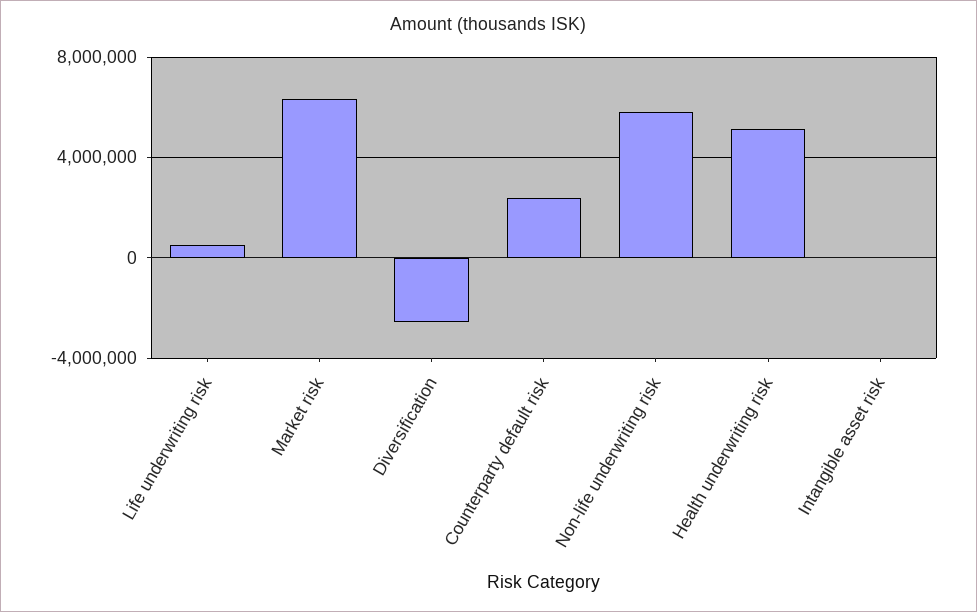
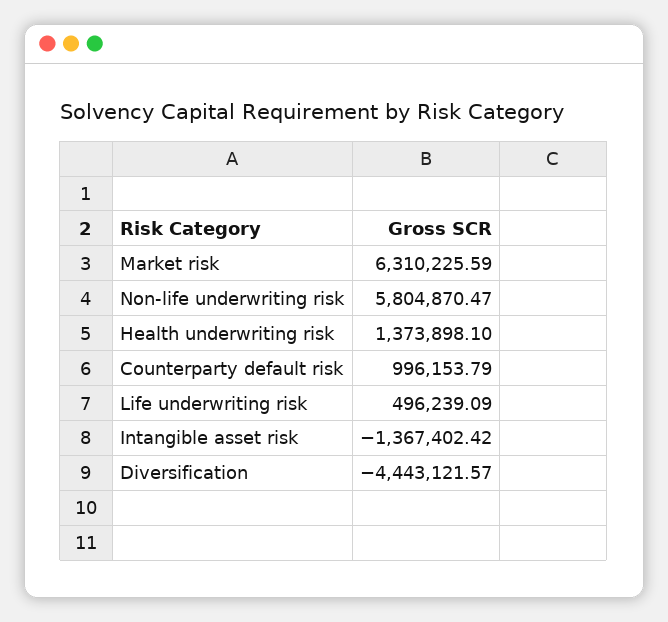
  {
    "Life underwriting risk": 496239.09,
    "Market risk": 6310225.59,
-   "Diversification": -2500000,
+   "Diversification": -4443121.57,
-   "Counterparty default risk": 2500000,
+   "Counterparty default risk": 996153.79,
    "Non-life underwriting risk": 5804870.47,
-   "Health underwriting risk": 5000000,
+   "Health underwriting risk": 1373898.1,
-   "Intangible asset risk": 0
+   "Intangible asset risk": -1367402.42
  }

